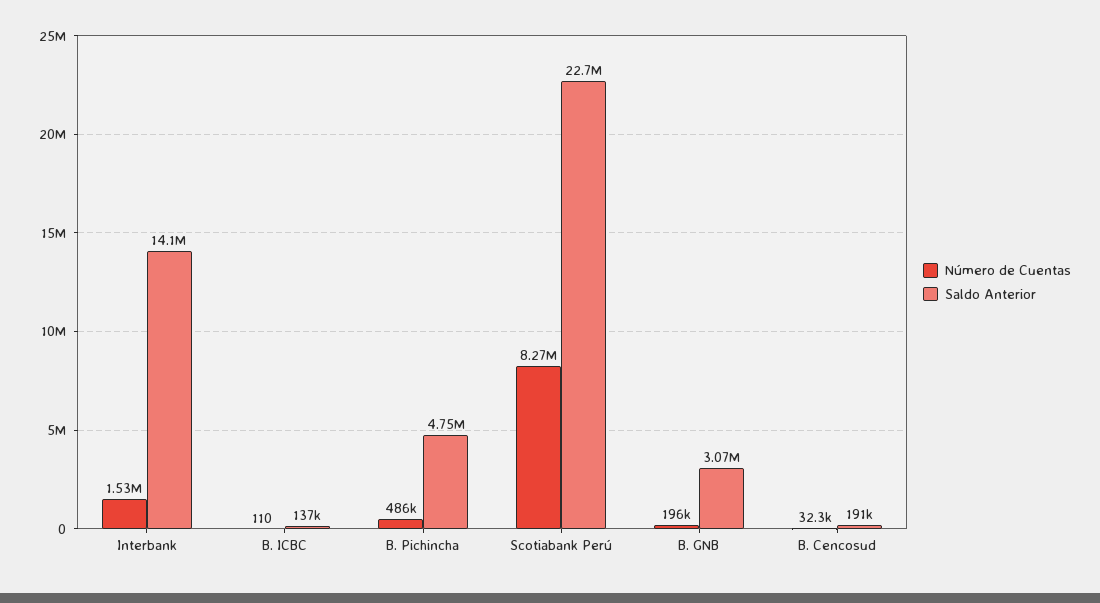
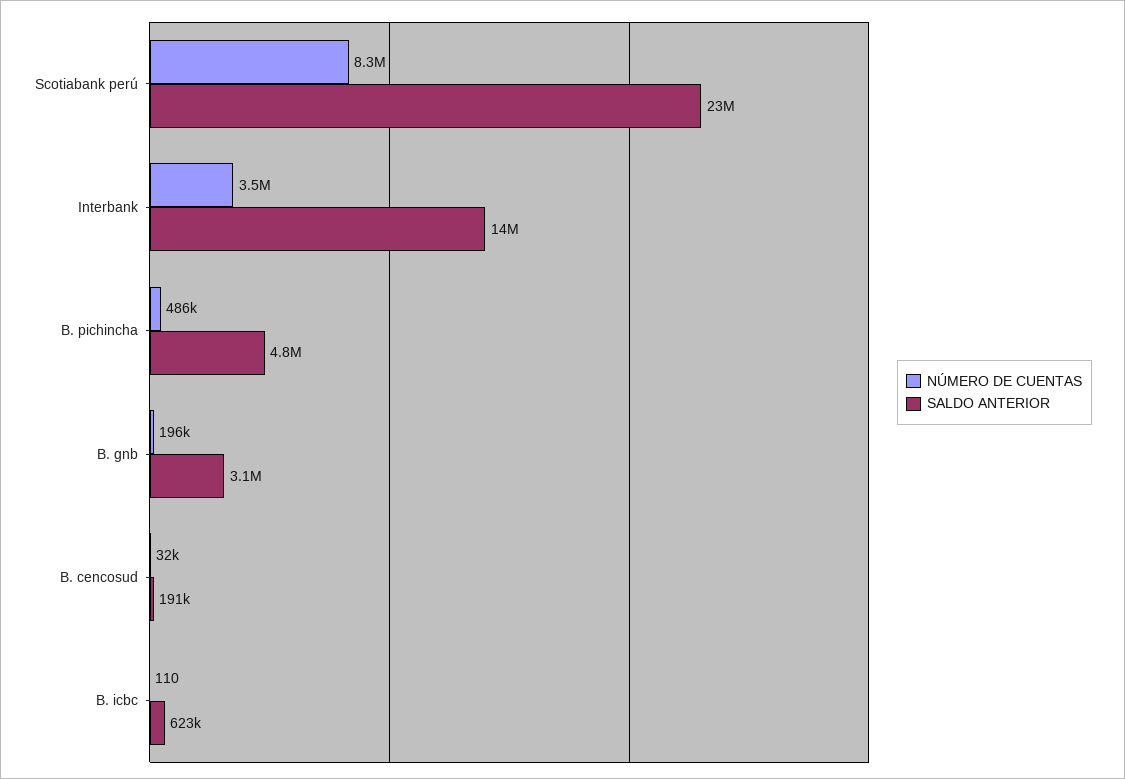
  {
    "Número de Cuentas": {
-     "Interbank": 1530000,
+     "Interbank": 3500000,
      "B. ICBC": 110,
      "B. Pichincha": 486000,
      "Scotiabank Perú": 8270000,
      "B. GNB": 196000,
      "B. Cencosud": 32300
    },
    "Saldo Anterior": {
      "Interbank": 14100000,
-     "B. ICBC": 137000,
+     "B. ICBC": 623000,
      "B. Pichincha": 4750000,
      "Scotiabank Perú": 22700000,
      "B. GNB": 3070000,
      "B. Cencosud": 191000
    }
  }

